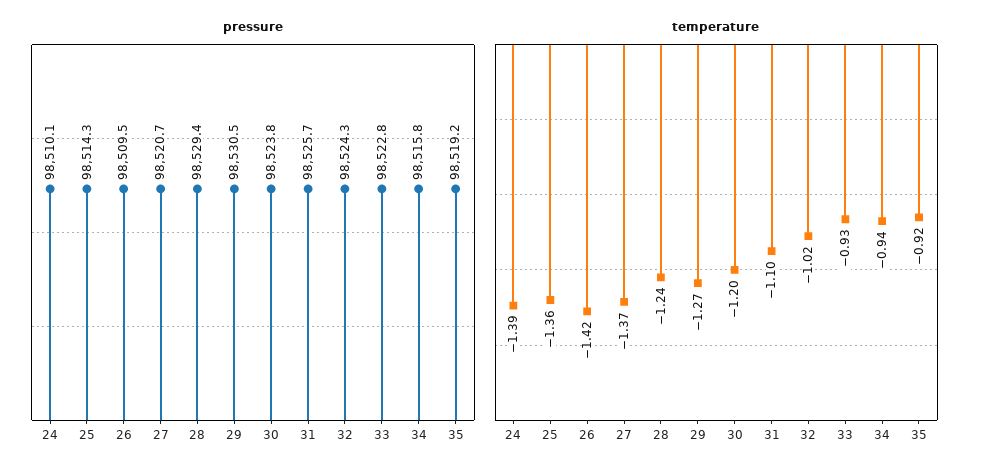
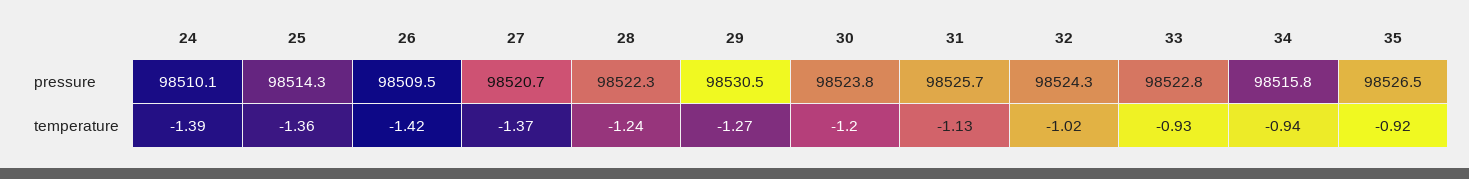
  {
    "pressure": {
      "24": 98510.1,
      "25": 98514.3,
      "26": 98509.5,
      "27": 98520.7,
-     "28": 98529.4,
+     "28": 98522.3,
      "29": 98530.5,
      "30": 98523.8,
      "31": 98525.7,
      "32": 98524.3,
      "33": 98522.8,
      "34": 98515.8,
-     "35": 98519.2
+     "35": 98526.5
    },
    "temperature": {
      "24": -1.39,
      "25": -1.36,
      "26": -1.42,
      "27": -1.37,
      "28": -1.24,
      "29": -1.27,
      "30": -1.2,
-     "31": -1.1,
+     "31": -1.13,
      "32": -1.02,
      "33": -0.93,
      "34": -0.94,
      "35": -0.92
    }
  }

